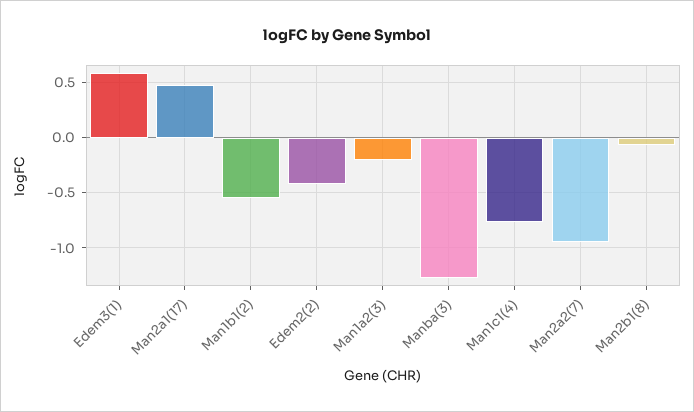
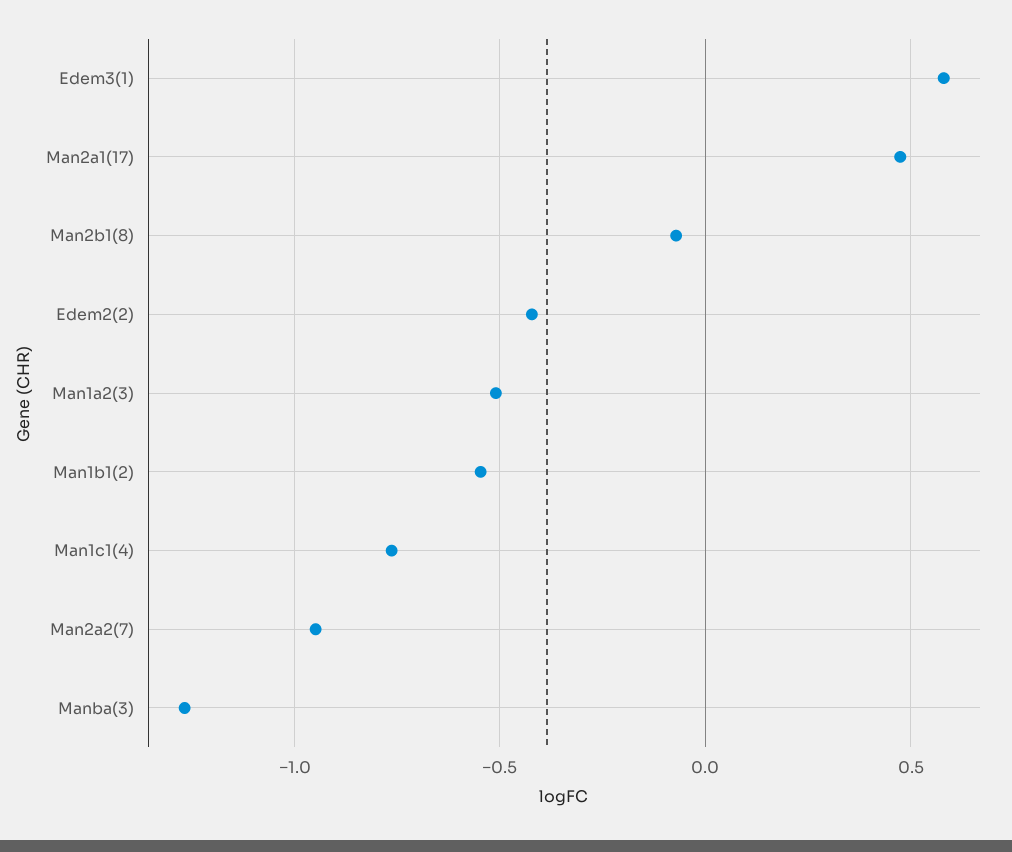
  {
    "Edem3(1)": 0.6,
    "Man2a1(17)": 0.5,
    "Man1b1(2)": -0.55,
    "Edem2(2)": -0.4,
-   "Man1a2(3)": -0.2,
+   "Man1a2(3)": -0.5,
    "Manba(3)": -1.25,
    "Man1c1(4)": -0.75,
    "Man2a2(7)": -0.95,
    "Man2b1(8)": -0.05
  }

